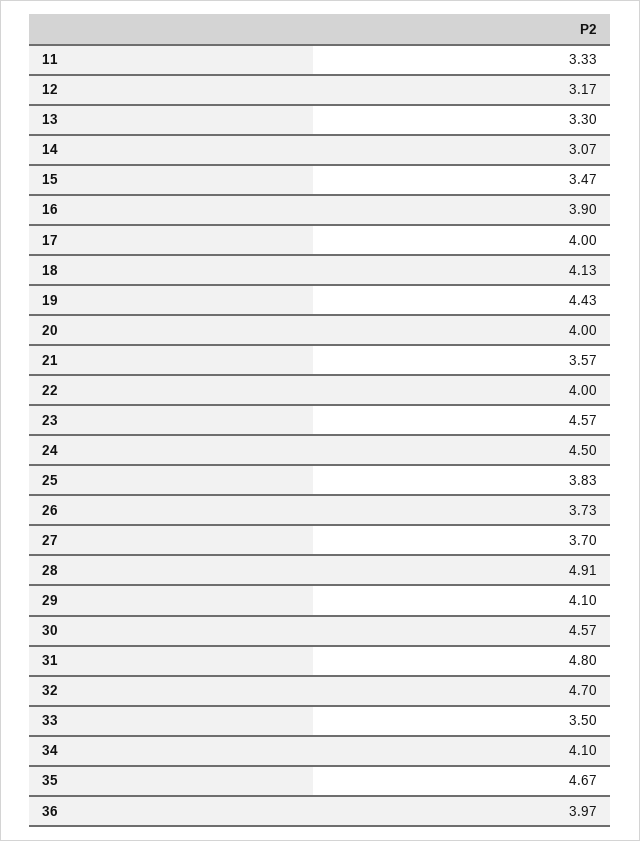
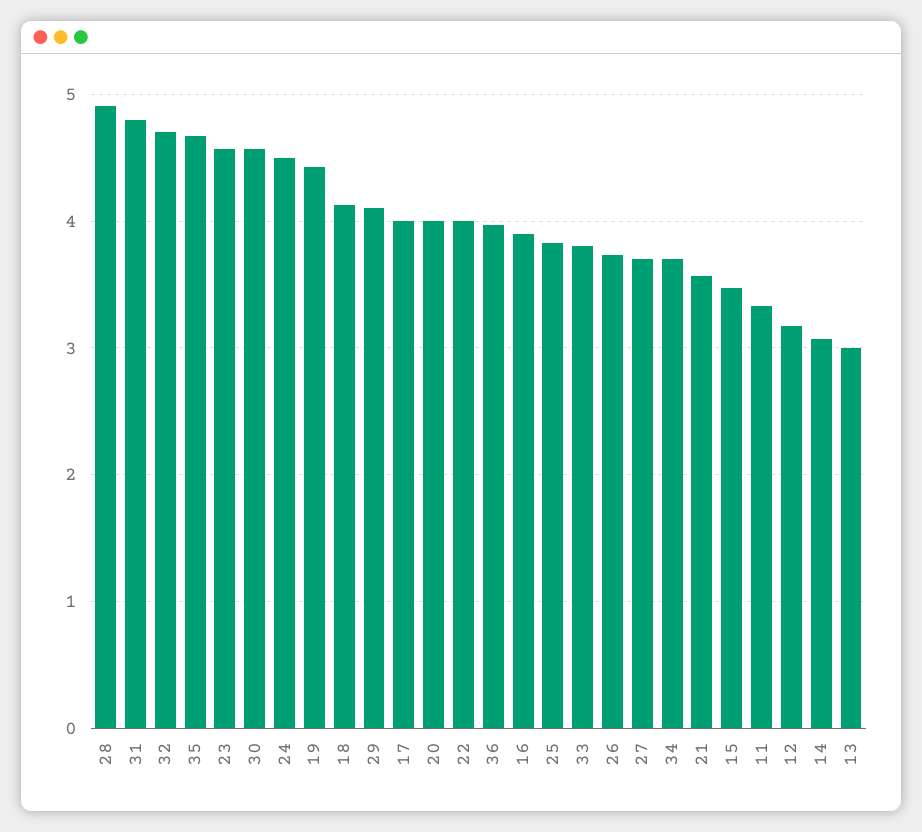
  {
    "11": 3.33,
    "12": 3.17,
-   "13": 3.3,
+   "13": 3,
    "14": 3.07,
    "15": 3.47,
    "16": 3.9,
    "17": 4,
    "18": 4.13,
    "19": 4.43,
    "20": 4,
    "21": 3.57,
    "22": 4,
    "23": 4.57,
    "24": 4.5,
    "25": 3.83,
    "26": 3.73,
    "27": 3.7,
    "28": 4.91,
    "29": 4.1,
    "30": 4.57,
    "31": 4.8,
    "32": 4.7,
-   "33": 3.5,
+   "33": 3.8,
-   "34": 4.1,
+   "34": 3.7,
    "35": 4.67,
    "36": 3.97
  }

